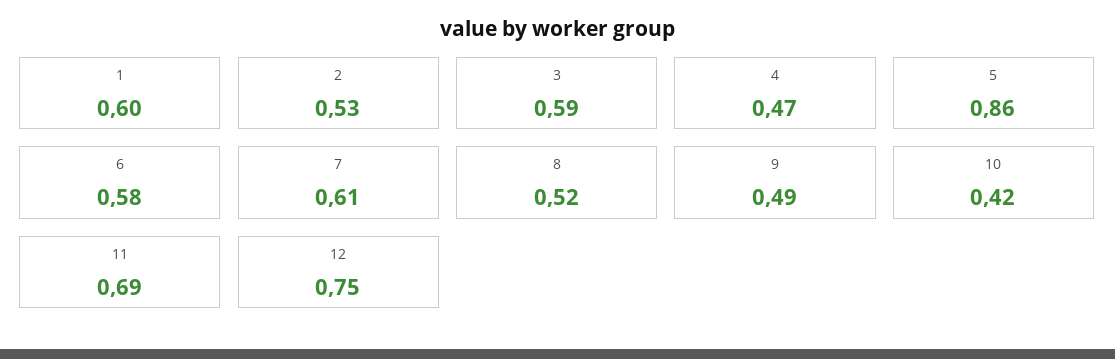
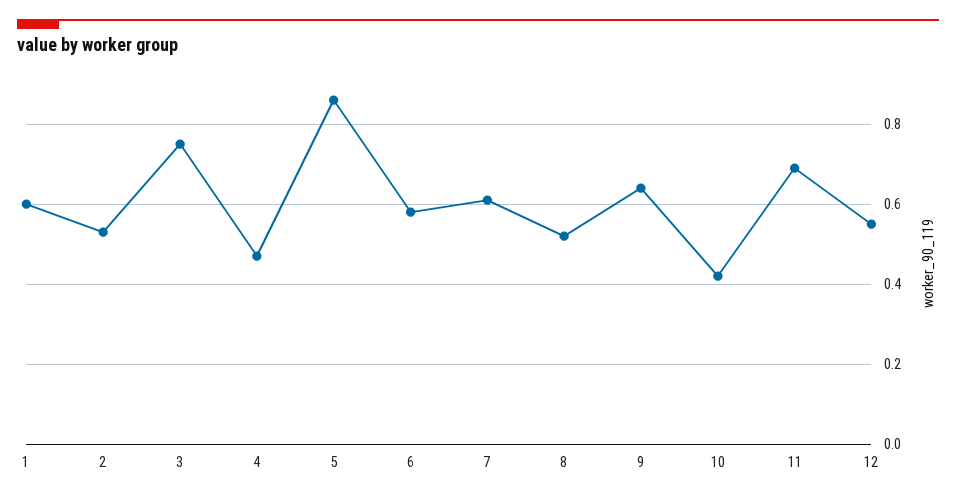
  {
    "1": 0.6,
    "2": 0.53,
-   "3": 0.59,
+   "3": 0.75,
    "4": 0.47,
    "5": 0.86,
    "6": 0.58,
    "7": 0.61,
    "8": 0.52,
-   "9": 0.49,
+   "9": 0.65,
    "10": 0.42,
    "11": 0.69,
-   "12": 0.75
+   "12": 0.55
  }

